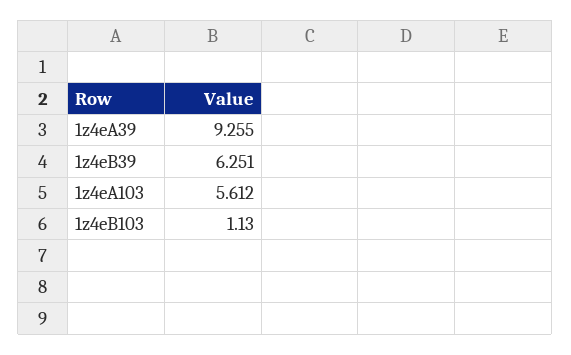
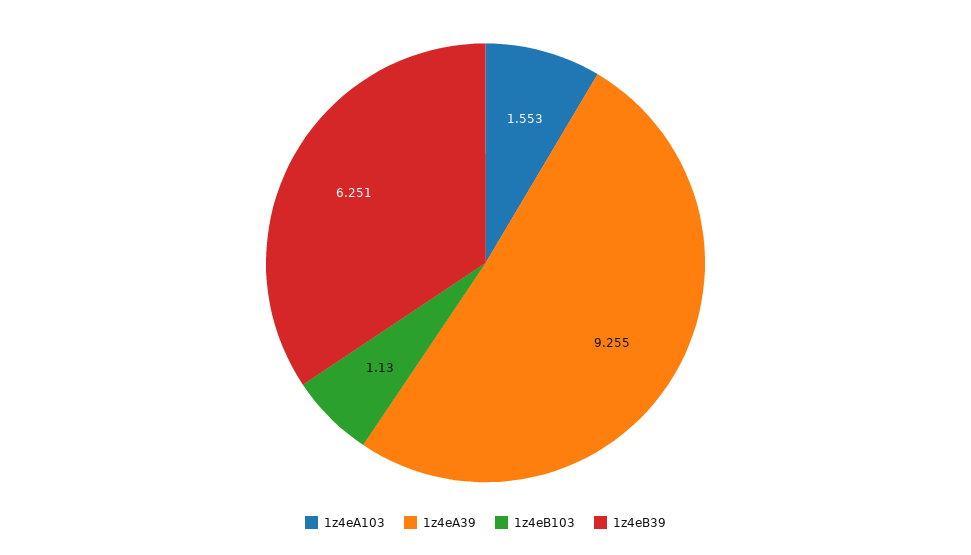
  {
    "1z4eA39": 9.255,
    "1z4eB39": 6.251,
-   "1z4eA103": 5.612,
+   "1z4eA103": 1.553,
    "1z4eB103": 1.13
  }

